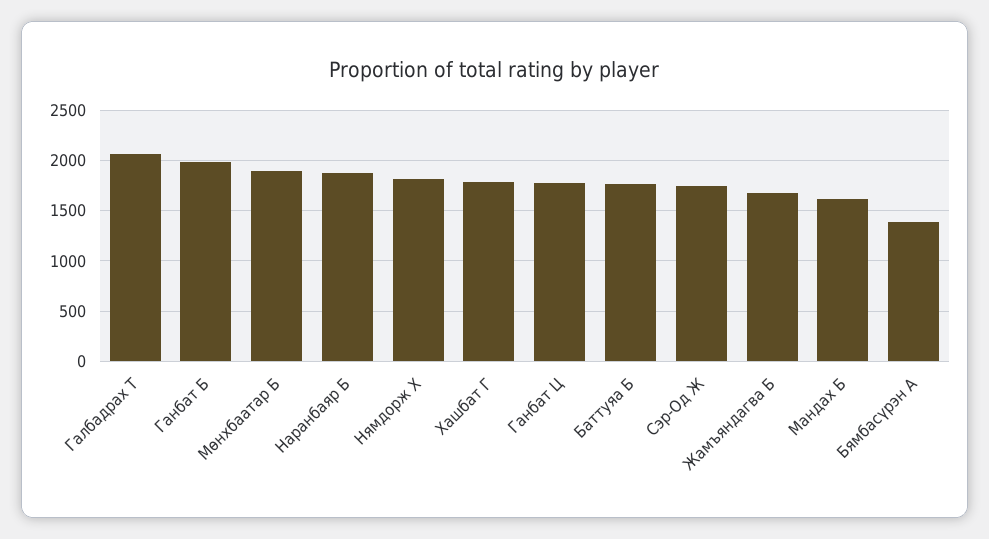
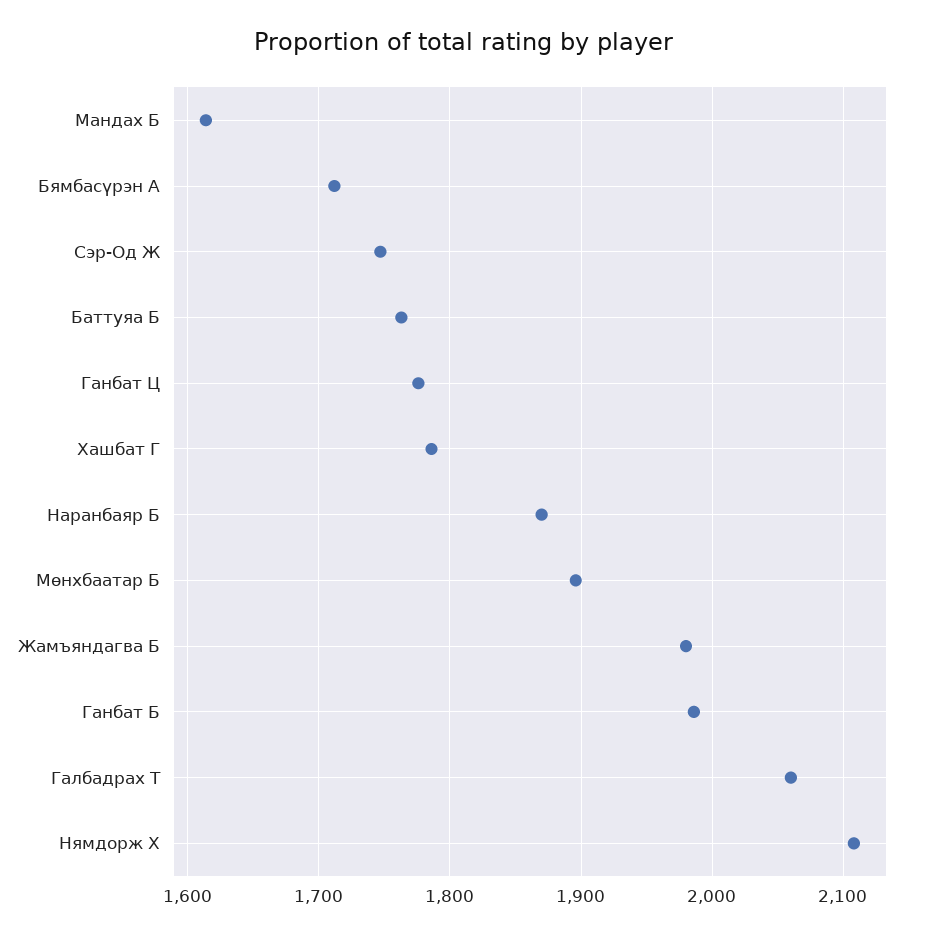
  {
    "Галбадрах Т": 2060,
    "Ганбат Б": 1990,
    "Мөнхбаатар Б": 1900,
    "Наранбаяр Б": 1870,
-   "Нямдорж Х": 1800,
+   "Нямдорж Х": 2110,
    "Хашбат Г": 1790,
    "Ганбат Ц": 1780,
    "Баттуяа Б": 1760,
    "Сэр-Од Ж": 1750,
-   "Жамъяндагва Б": 1700,
+   "Жамъяндагва Б": 1980,
    "Мандах Б": 1610,
-   "Бямбасүрэн А": 1400
+   "Бямбасүрэн А": 1710
  }

